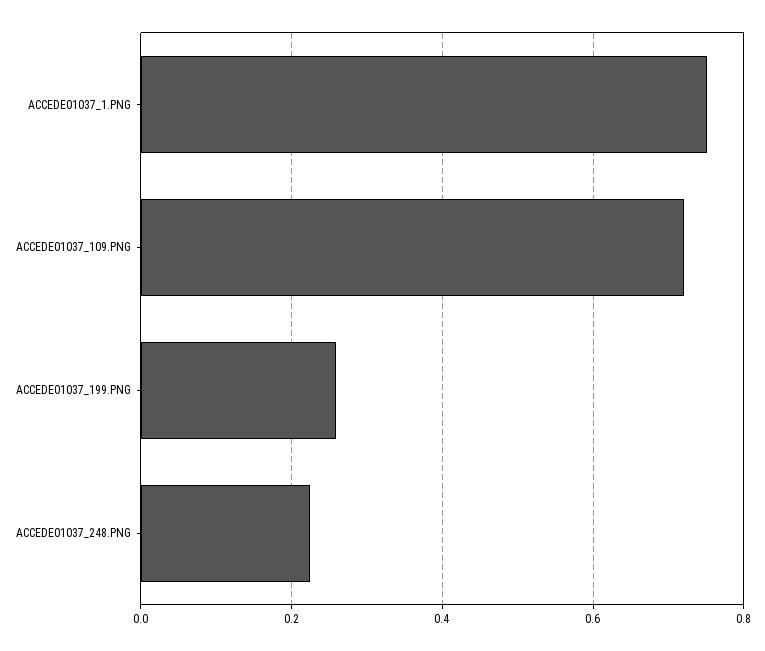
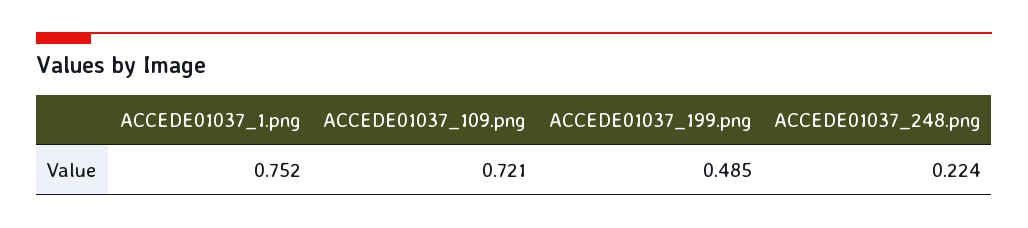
  {
    "ACCEDE01037_1.PNG": 0.752,
    "ACCEDE01037_109.PNG": 0.721,
-   "ACCEDE01037_199.PNG": 0.26,
+   "ACCEDE01037_199.PNG": 0.485,
    "ACCEDE01037_248.PNG": 0.224
  }

